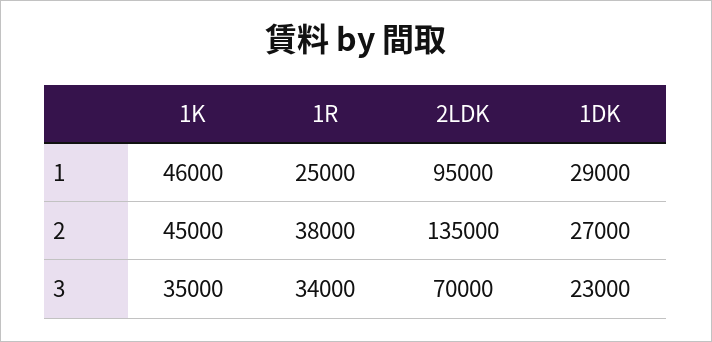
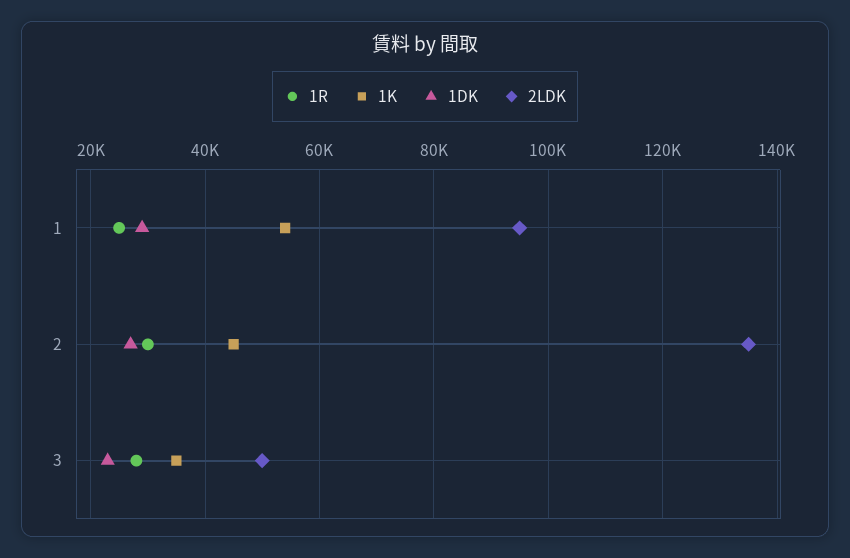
  {
    "1K": {
-     "1": 46000,
+     "1": 54000,
      "2": 45000,
      "3": 35000
    },
    "1R": {
      "1": 25000,
-     "2": 38000,
+     "2": 30000,
-     "3": 34000
+     "3": 28000
    },
    "2LDK": {
      "1": 95000,
      "2": 135000,
-     "3": 70000
+     "3": 50000
    },
    "1DK": {
      "1": 29000,
      "2": 27000,
      "3": 23000
    }
  }

